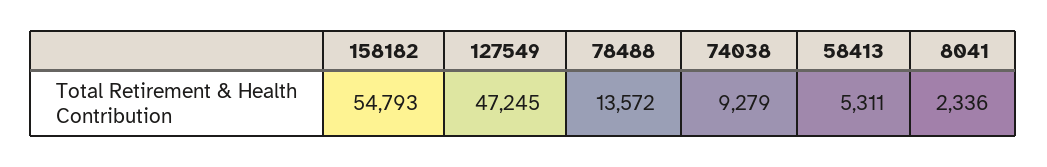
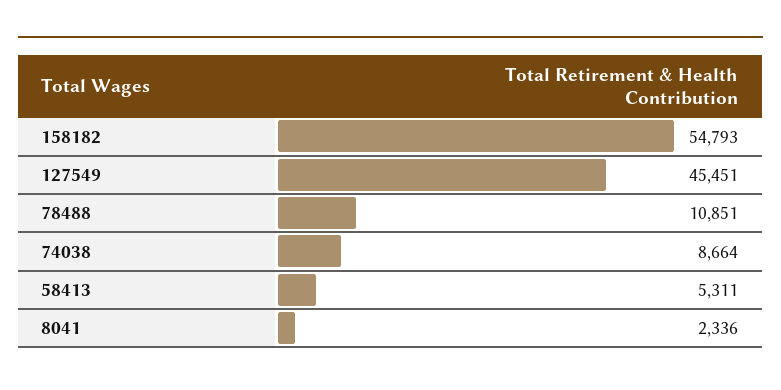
  {
    "158182": 54793,
-   "127549": 47245,
+   "127549": 45451,
-   "78488": 13572,
+   "78488": 10851,
-   "74038": 9279,
+   "74038": 8664,
    "58413": 5311,
    "8041": 2336
  }

